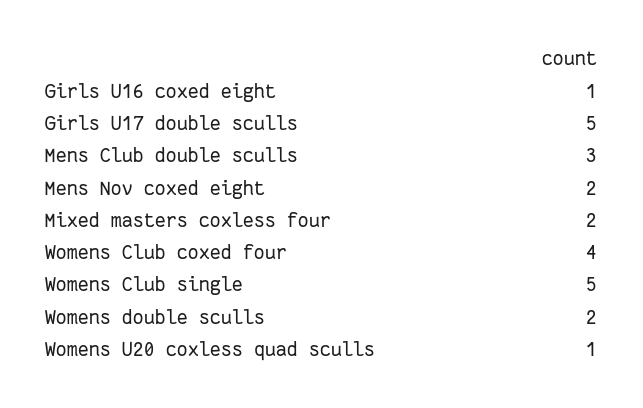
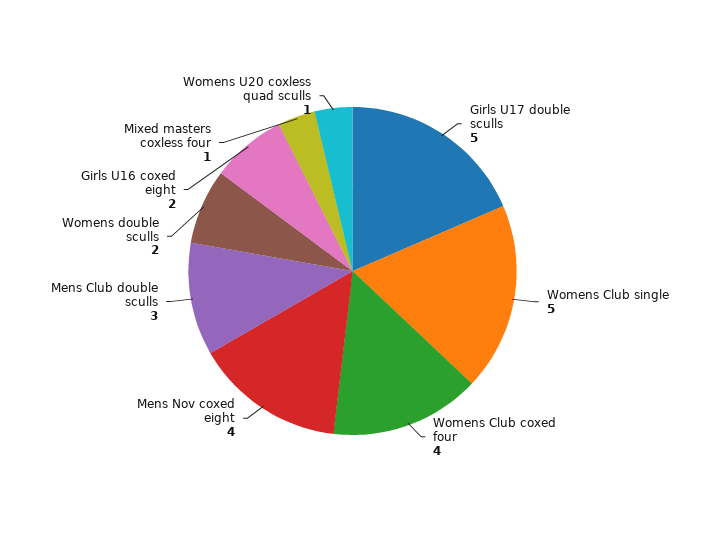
  {
-   "Girls U16 coxed eight": 1,
+   "Girls U16 coxed eight": 2,
    "Girls U17 double sculls": 5,
    "Mens Club double sculls": 3,
-   "Mens Nov coxed eight": 2,
+   "Mens Nov coxed eight": 4,
-   "Mixed masters coxless four": 2,
+   "Mixed masters coxless four": 1,
    "Womens Club coxed four": 4,
    "Womens Club single": 5,
    "Womens double sculls": 2,
    "Womens U20 coxless quad sculls": 1
  }

